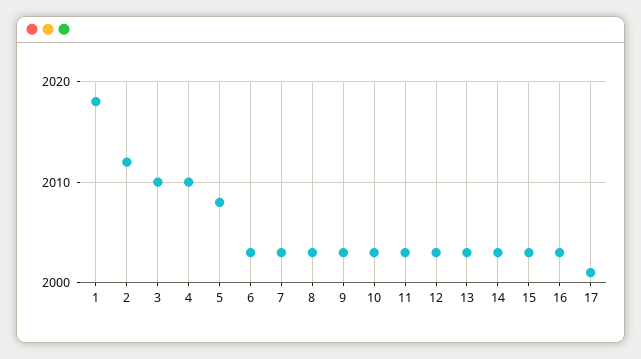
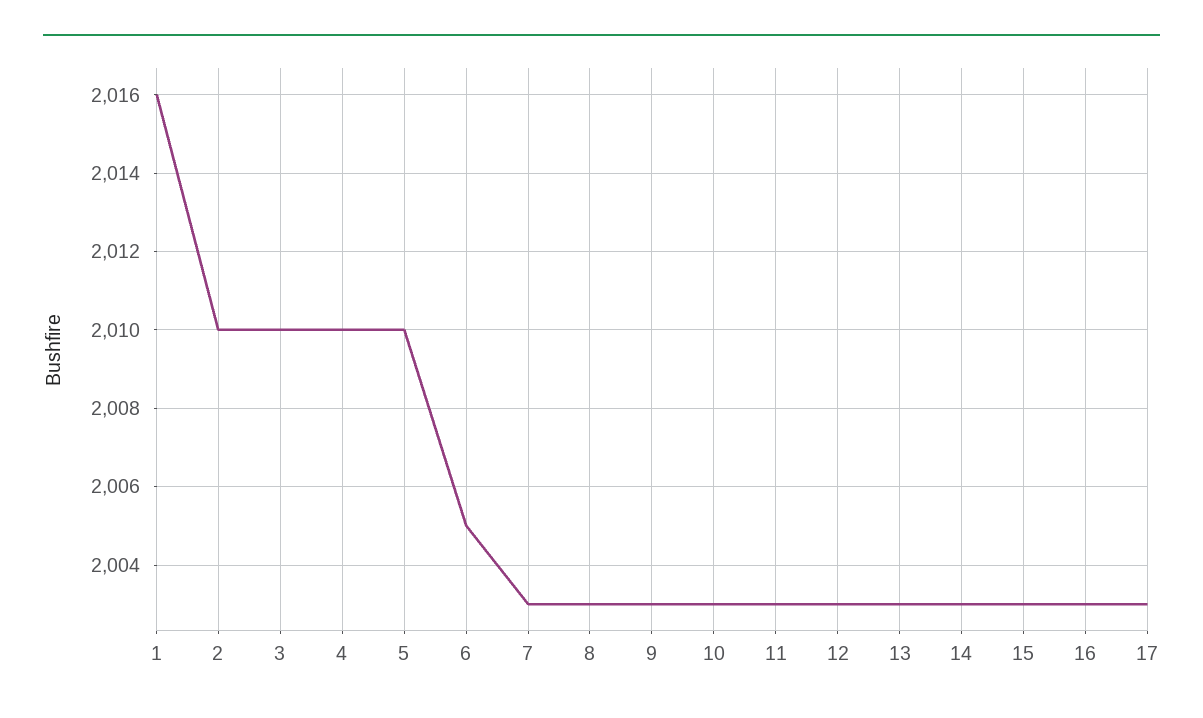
  {
-   "1": 2018,
+   "1": 2016,
-   "2": 2012,
+   "2": 2010,
    "3": 2010,
    "4": 2010,
-   "5": 2008,
+   "5": 2010,
-   "6": 2003,
+   "6": 2005,
    "7": 2003,
    "8": 2003,
    "9": 2003,
    "10": 2003,
    "11": 2003,
    "12": 2003,
    "13": 2003,
    "14": 2003,
    "15": 2003,
    "16": 2003,
-   "17": 2001
+   "17": 2003
  }

